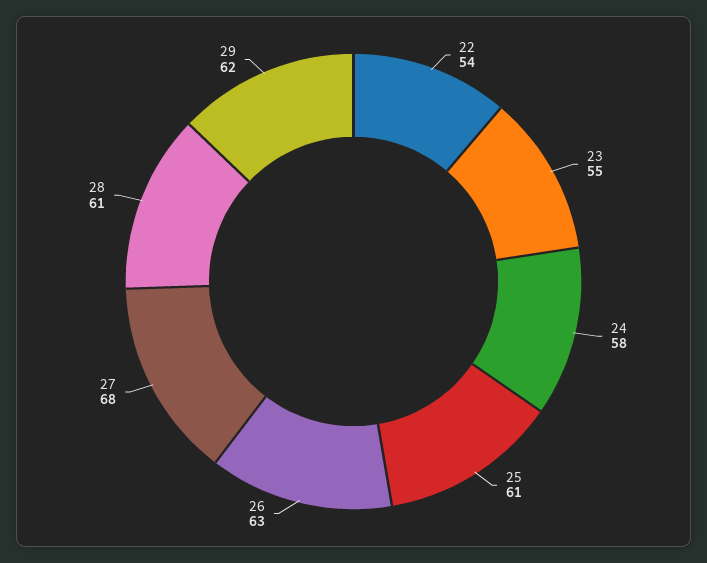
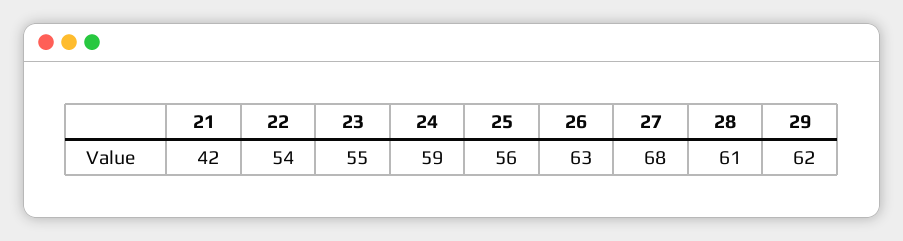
  {
    "22": 54,
    "23": 55,
-   "24": 58,
+   "24": 59,
-   "25": 61,
+   "25": 56,
    "26": 63,
    "27": 68,
    "28": 61,
-   "29": 62
+   "29": 62,
+   "21": 42
  }

